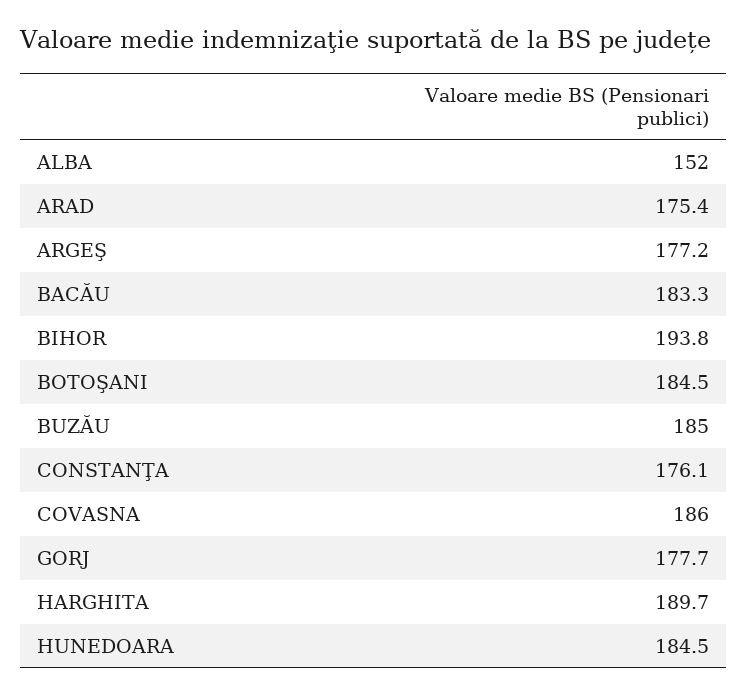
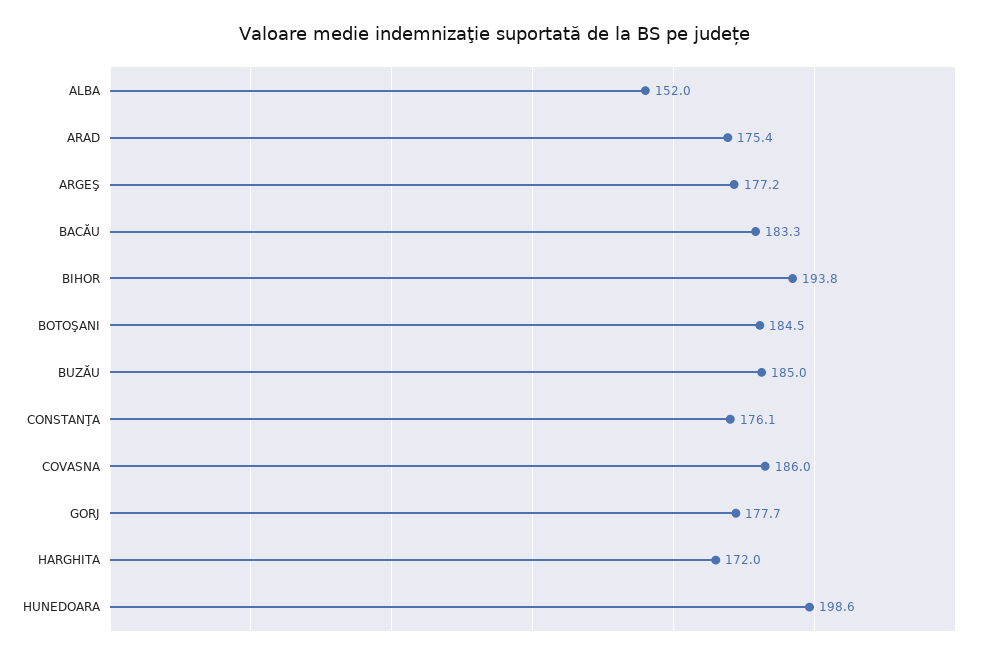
  {
    "ALBA": 152,
    "ARAD": 175.4,
    "ARGEŞ": 177.2,
    "BACĂU": 183.3,
    "BIHOR": 193.8,
    "BOTOŞANI": 184.5,
    "BUZĂU": 185,
    "CONSTANŢA": 176.1,
    "COVASNA": 186,
    "GORJ": 177.7,
-   "HARGHITA": 189.7,
+   "HARGHITA": 172,
-   "HUNEDOARA": 184.5
+   "HUNEDOARA": 198.6
  }

